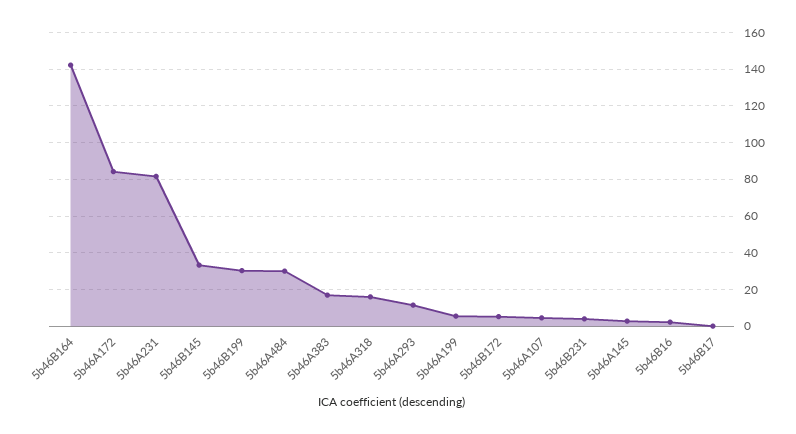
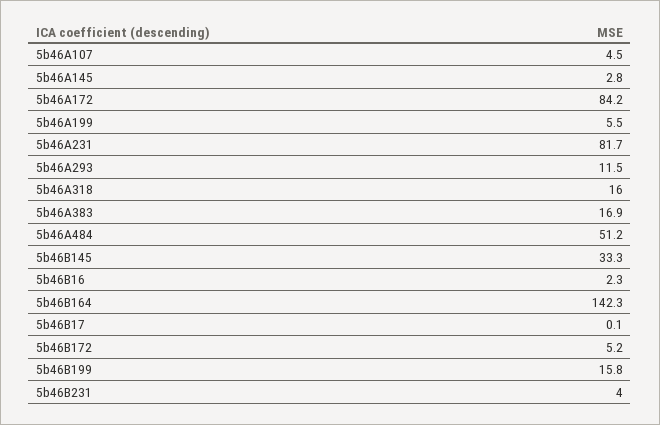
  {
    "5b46B164": 142.3,
    "5b46A172": 84.2,
    "5b46A231": 81.7,
    "5b46B145": 33.3,
-   "5b46B199": 30,
+   "5b46B199": 15.8,
-   "5b46A484": 30,
+   "5b46A484": 51.2,
    "5b46A383": 16.9,
    "5b46A318": 16,
    "5b46A293": 11.5,
    "5b46A199": 5.5,
    "5b46B172": 5.2,
    "5b46A107": 4.5,
    "5b46B231": 4,
    "5b46A145": 2.8,
    "5b46B16": 2.3,
    "5b46B17": 0.1
  }

